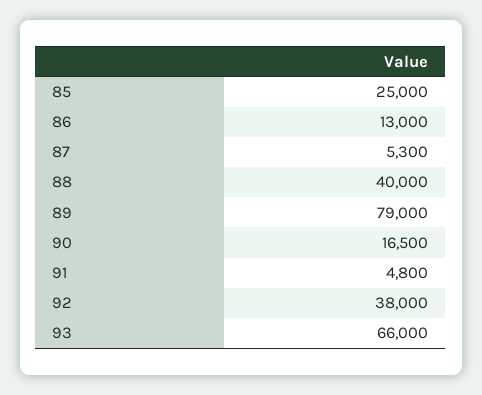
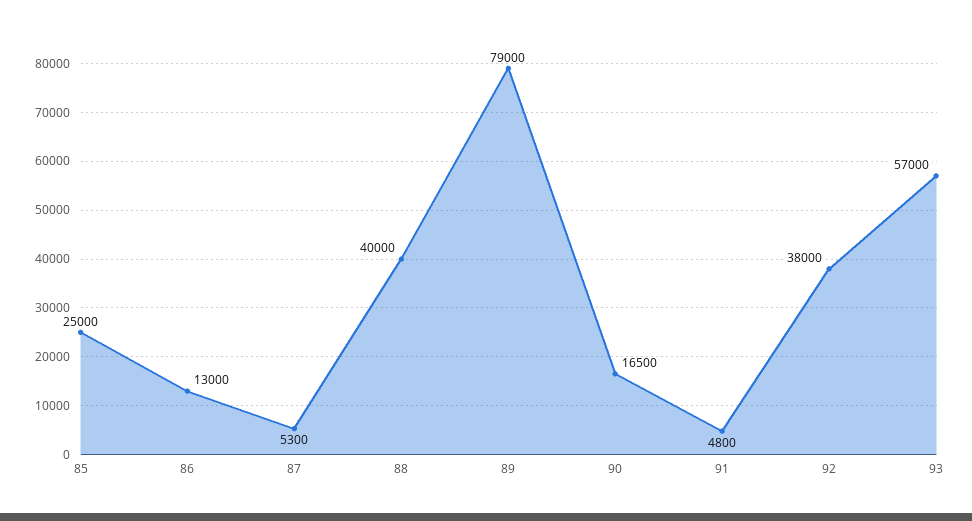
  {
    "85": 25000,
    "86": 13000,
    "87": 5300,
    "88": 40000,
    "89": 79000,
    "90": 16500,
    "91": 4800,
    "92": 38000,
-   "93": 66000
+   "93": 57000
  }

